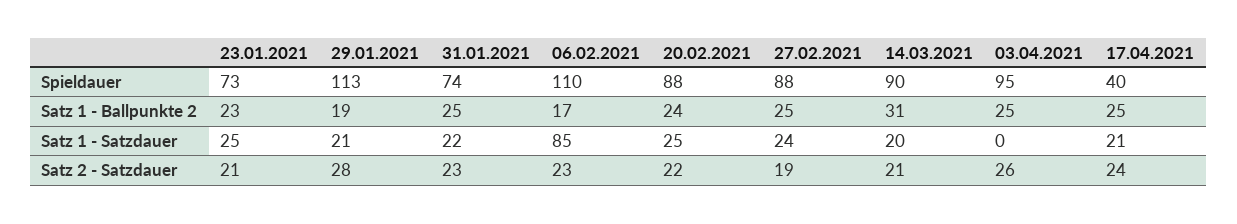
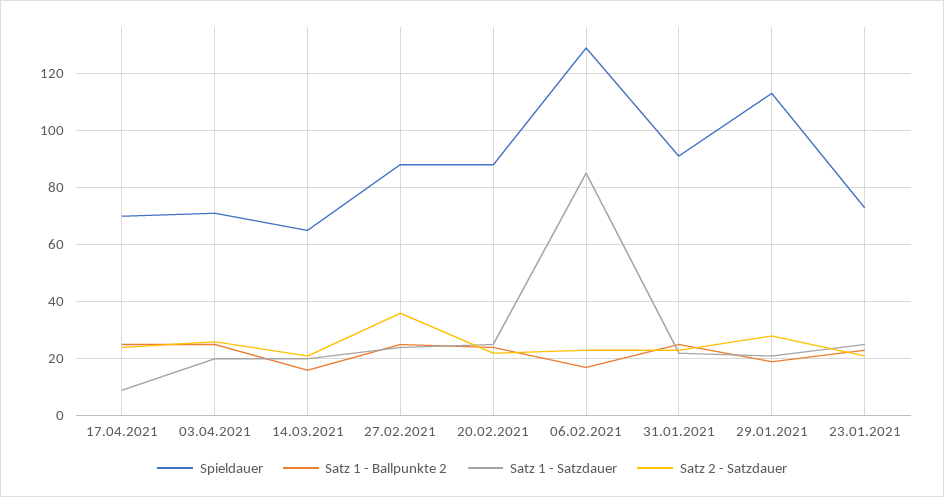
  {
    "Spieldauer": {
      "23.01.2021": 73,
      "29.01.2021": 113,
-     "31.01.2021": 74,
+     "31.01.2021": 90,
-     "06.02.2021": 110,
+     "06.02.2021": 130,
      "20.02.2021": 88,
      "27.02.2021": 88,
-     "14.03.2021": 90,
+     "14.03.2021": 65,
-     "03.04.2021": 95,
+     "03.04.2021": 70,
-     "17.04.2021": 40
+     "17.04.2021": 70
    },
    "Satz 1 - Ballpunkte 2": {
      "23.01.2021": 23,
      "29.01.2021": 19,
      "31.01.2021": 25,
      "06.02.2021": 17,
      "20.02.2021": 24,
      "27.02.2021": 25,
-     "14.03.2021": 31,
+     "14.03.2021": 15,
      "03.04.2021": 25,
      "17.04.2021": 25
    },
    "Satz 1 - Satzdauer": {
      "23.01.2021": 25,
      "29.01.2021": 21,
      "31.01.2021": 22,
      "06.02.2021": 85,
      "20.02.2021": 25,
      "27.02.2021": 24,
      "14.03.2021": 20,
-     "03.04.2021": 0,
+     "03.04.2021": 20,
-     "17.04.2021": 21
+     "17.04.2021": 10
    },
    "Satz 2 - Satzdauer": {
      "23.01.2021": 21,
      "29.01.2021": 28,
      "31.01.2021": 23,
      "06.02.2021": 23,
      "20.02.2021": 22,
-     "27.02.2021": 19,
+     "27.02.2021": 35,
      "14.03.2021": 21,
      "03.04.2021": 26,
      "17.04.2021": 24
    }
  }

